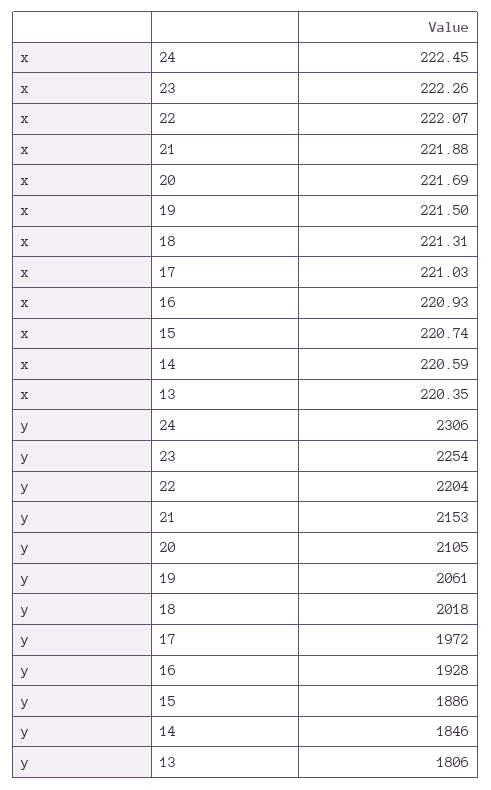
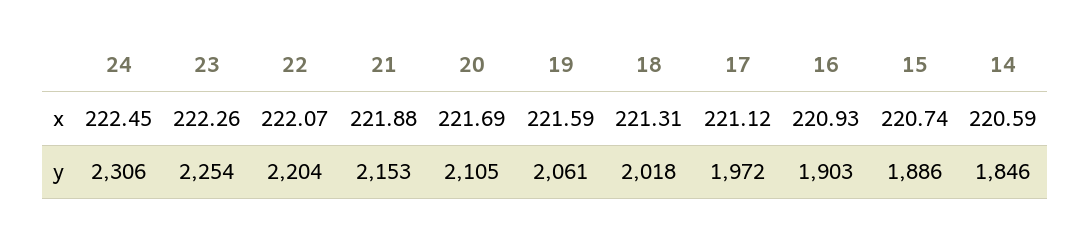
  {
    "x": {
      "24": 222.45,
      "23": 222.26,
      "22": 222.07,
      "21": 221.88,
      "20": 221.69,
-     "19": 221.5,
+     "19": 221.59,
      "18": 221.31,
-     "17": 221.03,
+     "17": 221.12,
      "16": 220.93,
      "15": 220.74,
-     "14": 220.59,
+     "14": 220.59
-     "13": 220.35
    },
    "y": {
      "24": 2306,
      "23": 2254,
      "22": 2204,
      "21": 2153,
      "20": 2105,
      "19": 2061,
      "18": 2018,
      "17": 1972,
-     "16": 1928,
+     "16": 1903,
      "15": 1886,
-     "14": 1846,
+     "14": 1846
-     "13": 1806
    }
  }

